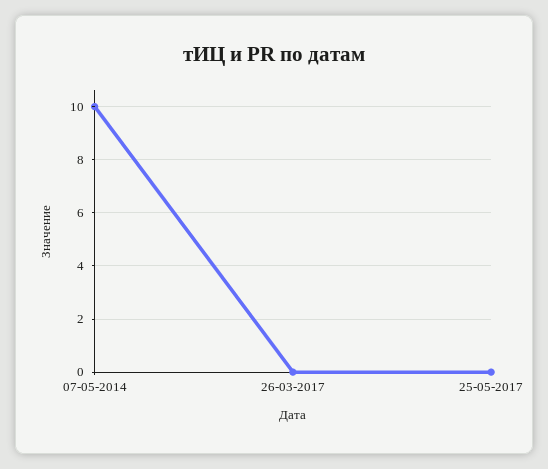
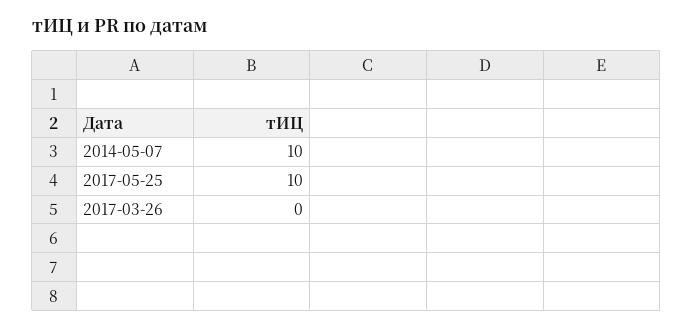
  {
    "07-05-2014": 10,
    "26-03-2017": 0,
-   "25-05-2017": 0
+   "25-05-2017": 10
  }

